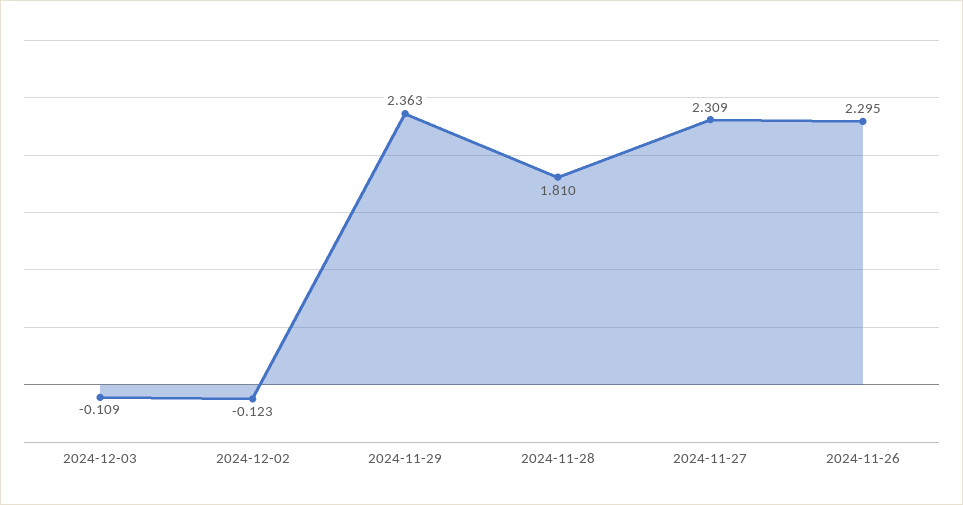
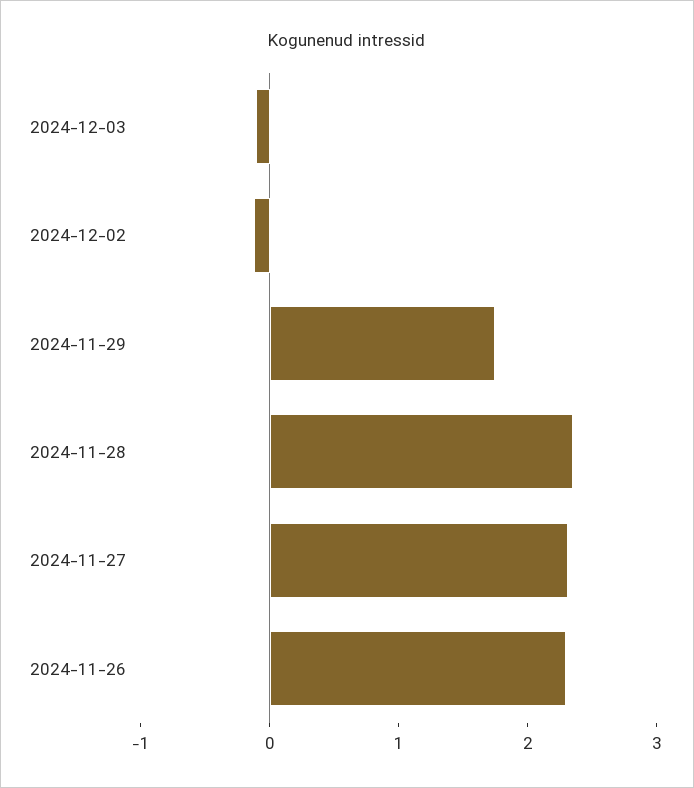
  {
    "2024-12-03": -0.109,
    "2024-12-02": -0.123,
-   "2024-11-29": 2.363,
+   "2024-11-29": 1.8,
-   "2024-11-28": 1.81,
+   "2024-11-28": 2.4,
    "2024-11-27": 2.309,
    "2024-11-26": 2.295
  }

